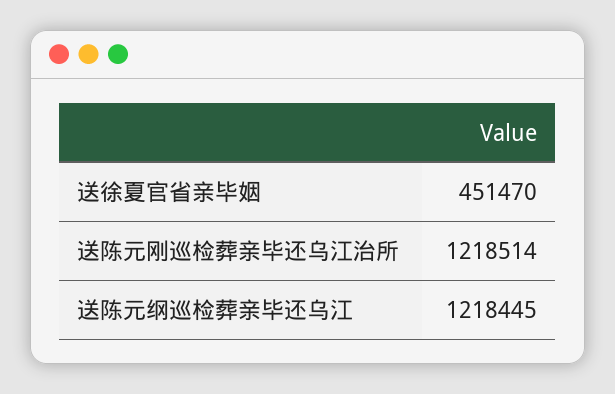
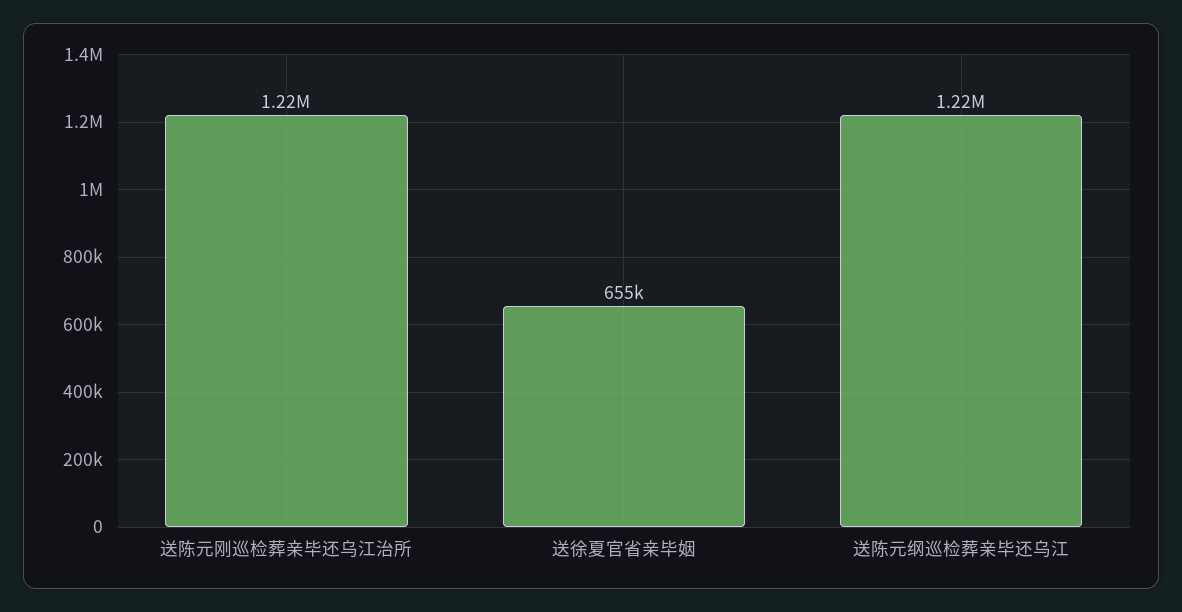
  {
-   "送徐夏官省亲毕姻": 451470,
+   "送徐夏官省亲毕姻": 655000,
    "送陈元刚巡检葬亲毕还乌江治所": 1218514,
    "送陈元纲巡检葬亲毕还乌江": 1218445
  }

